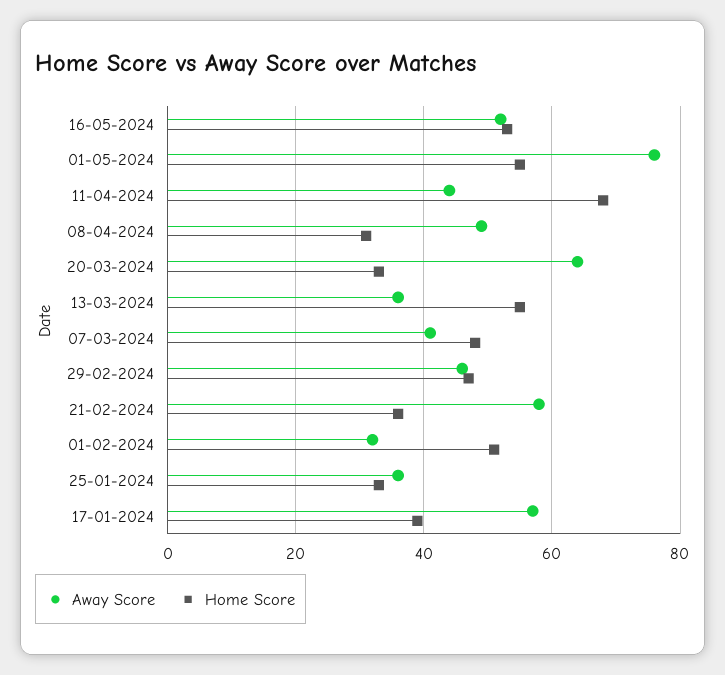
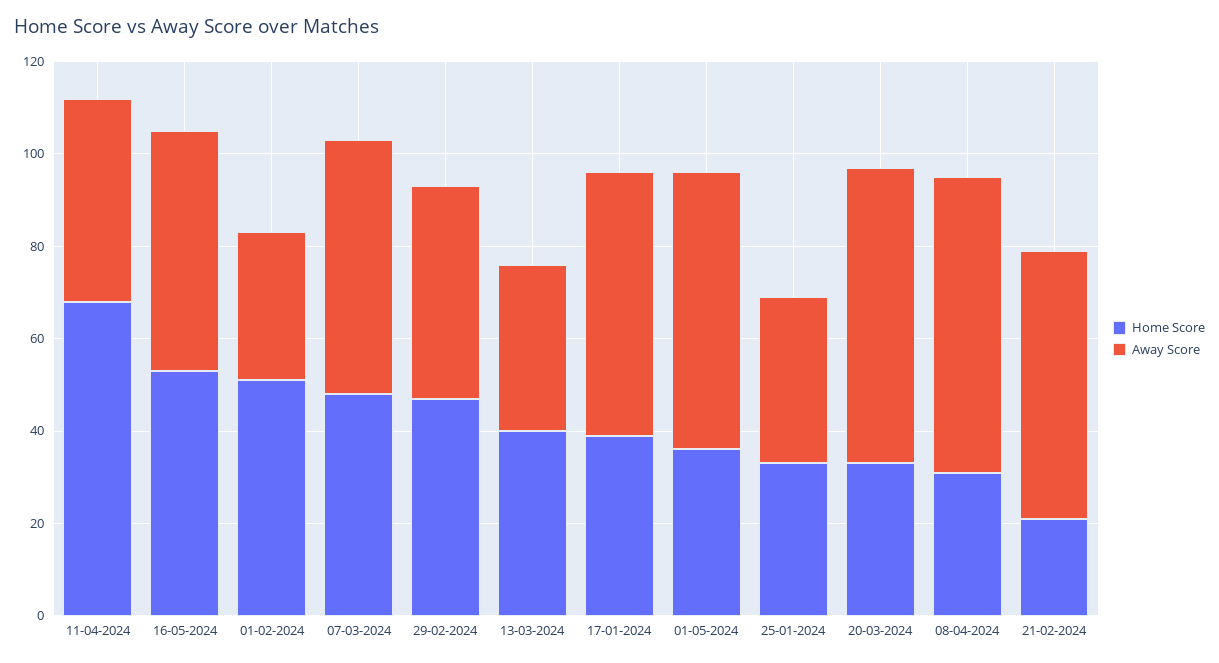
  {
    "Away Score": {
      "16-05-2024": 50,
-     "01-05-2024": 75,
+     "01-05-2024": 60,
      "11-04-2024": 45,
-     "08-04-2024": 50,
+     "08-04-2024": 65,
      "20-03-2024": 65,
      "13-03-2024": 35,
-     "07-03-2024": 40,
+     "07-03-2024": 55,
      "29-02-2024": 45,
      "21-02-2024": 60,
      "01-02-2024": 30,
      "25-01-2024": 35,
      "17-01-2024": 55
    },
    "Home Score": {
      "16-05-2024": 55,
-     "01-05-2024": 55,
+     "01-05-2024": 35,
      "11-04-2024": 70,
      "08-04-2024": 30,
      "20-03-2024": 35,
-     "13-03-2024": 55,
+     "13-03-2024": 40,
      "07-03-2024": 50,
      "29-02-2024": 45,
-     "21-02-2024": 35,
+     "21-02-2024": 20,
      "01-02-2024": 50,
      "25-01-2024": 35,
      "17-01-2024": 40
    }
  }

